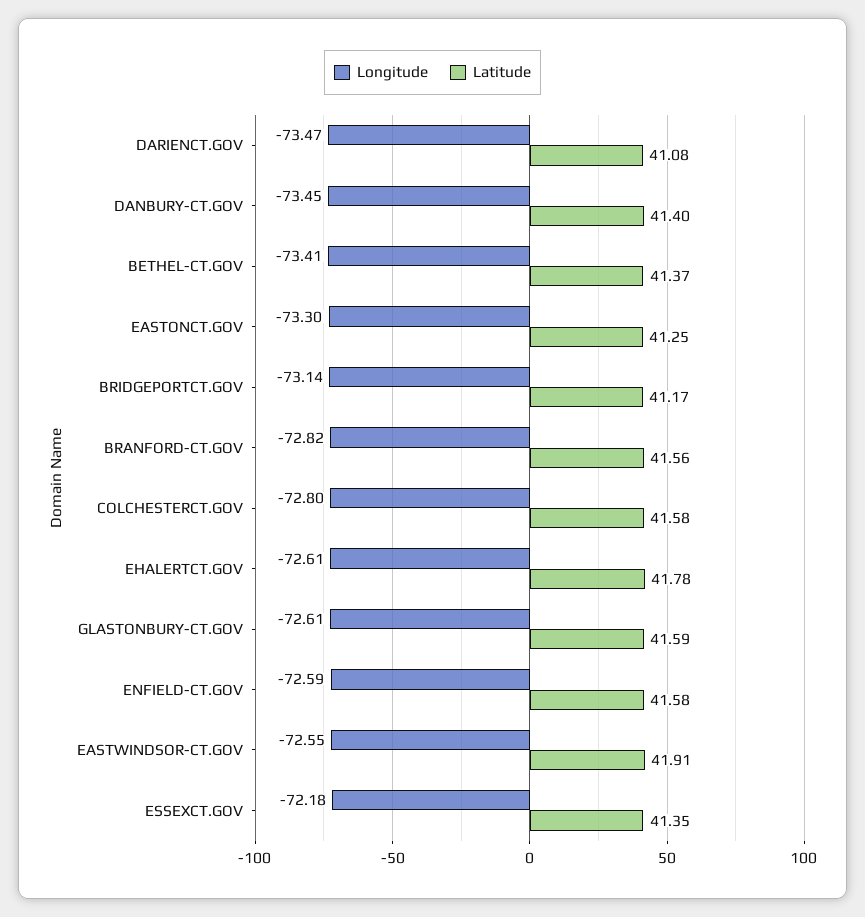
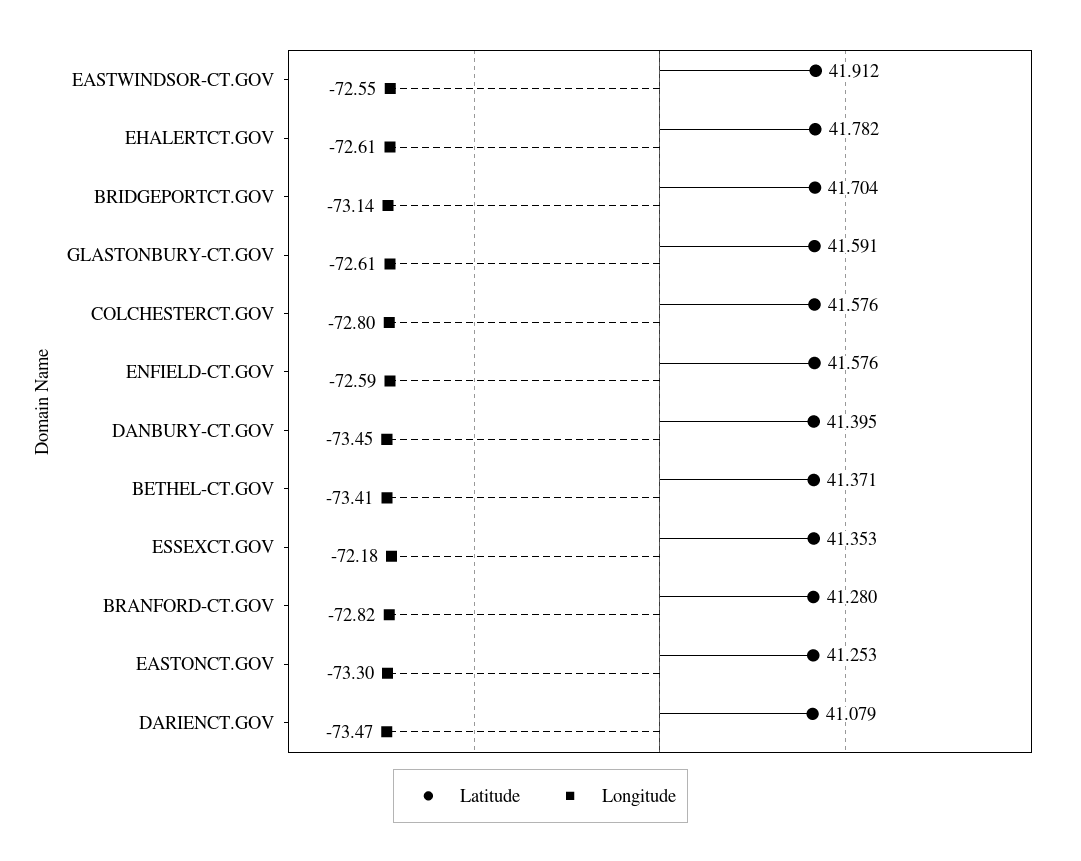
  {
    "Longitude": {
      "DARIENCT.GOV": -73.47,
      "DANBURY-CT.GOV": -73.45,
      "BETHEL-CT.GOV": -73.41,
      "EASTONCT.GOV": -73.3,
      "BRIDGEPORTCT.GOV": -73.14,
      "BRANFORD-CT.GOV": -72.82,
      "COLCHESTERCT.GOV": -72.8,
      "EHALERTCT.GOV": -72.61,
      "GLASTONBURY-CT.GOV": -72.61,
      "ENFIELD-CT.GOV": -72.59,
      "EASTWINDSOR-CT.GOV": -72.55,
      "ESSEXCT.GOV": -72.18
    },
    "Latitude": {
      "DARIENCT.GOV": 41.079,
      "DANBURY-CT.GOV": 41.395,
      "BETHEL-CT.GOV": 41.371,
      "EASTONCT.GOV": 41.253,
-     "BRIDGEPORTCT.GOV": 41.17,
+     "BRIDGEPORTCT.GOV": 41.704,
-     "BRANFORD-CT.GOV": 41.56,
+     "BRANFORD-CT.GOV": 41.28,
      "COLCHESTERCT.GOV": 41.576,
      "EHALERTCT.GOV": 41.782,
      "GLASTONBURY-CT.GOV": 41.591,
      "ENFIELD-CT.GOV": 41.576,
      "EASTWINDSOR-CT.GOV": 41.912,
      "ESSEXCT.GOV": 41.353
    }
  }

